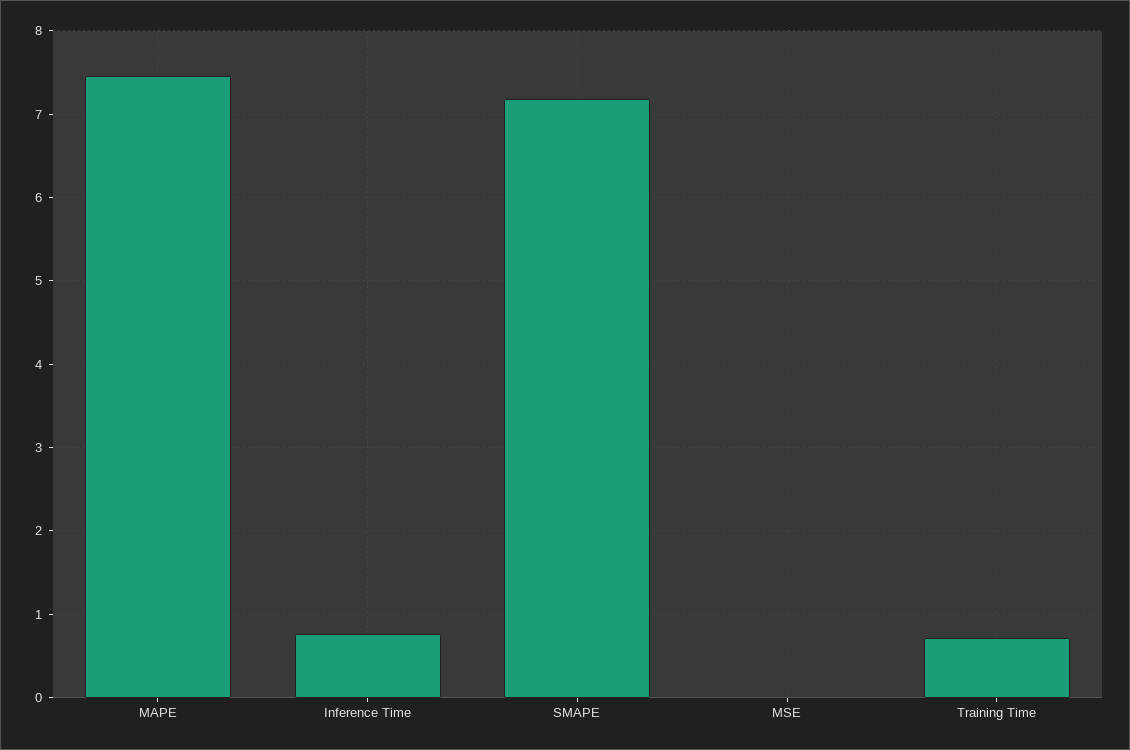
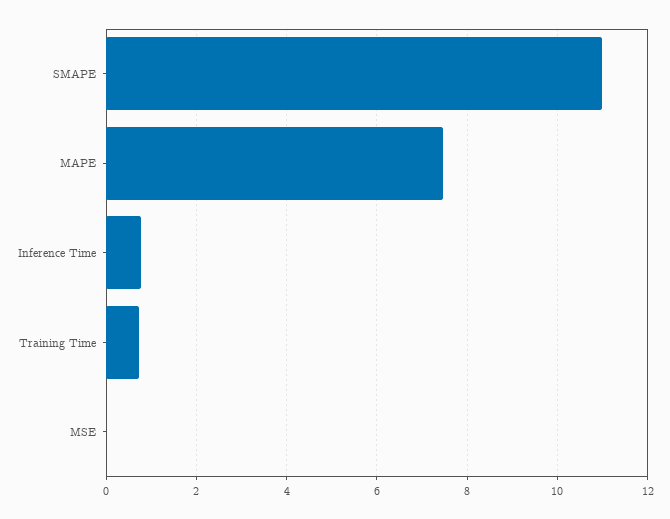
  {
    "MAPE": 7.5,
    "Inference Time": 0.8,
-   "SMAPE": 7.2,
+   "SMAPE": 11,
    "MSE": 0,
    "Training Time": 0.7
  }

